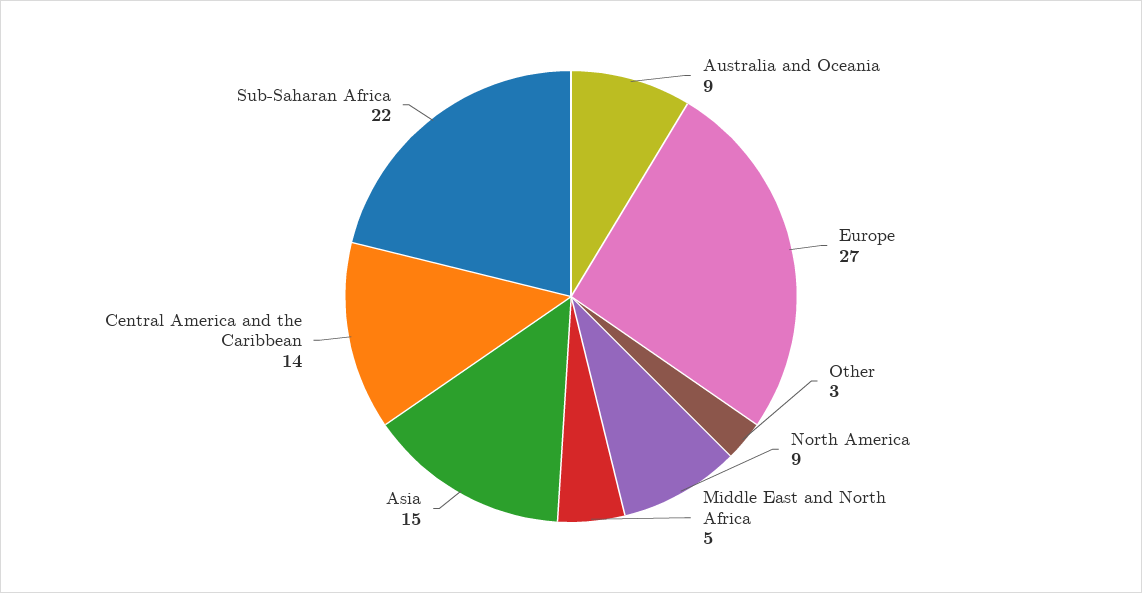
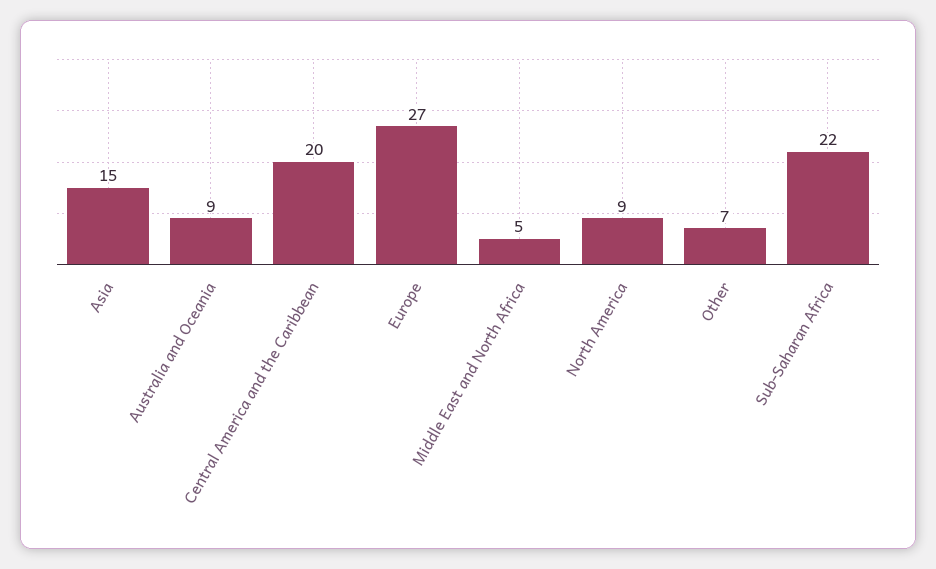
  {
    "Australia and Oceania": 9,
    "Europe": 27,
-   "Other": 3,
+   "Other": 7,
    "North America": 9,
    "Middle East and North Africa": 5,
    "Asia": 15,
-   "Central America and the Caribbean": 14,
+   "Central America and the Caribbean": 20,
    "Sub-Saharan Africa": 22
  }

